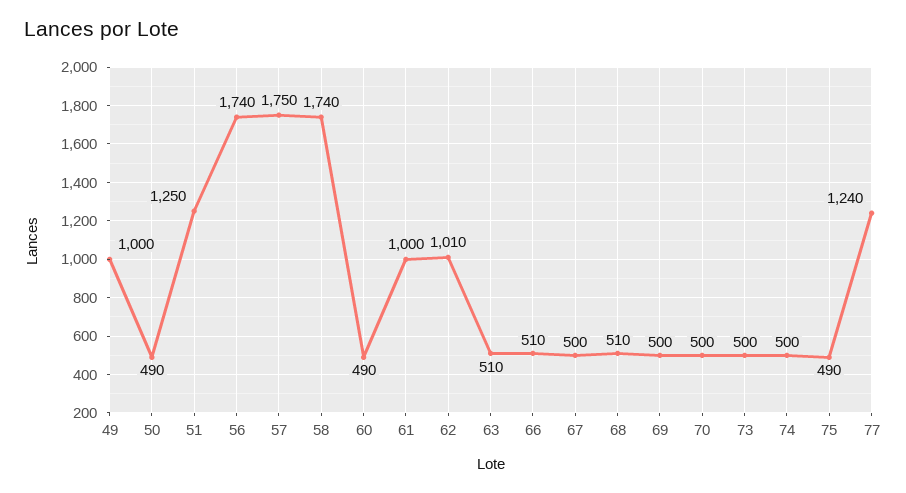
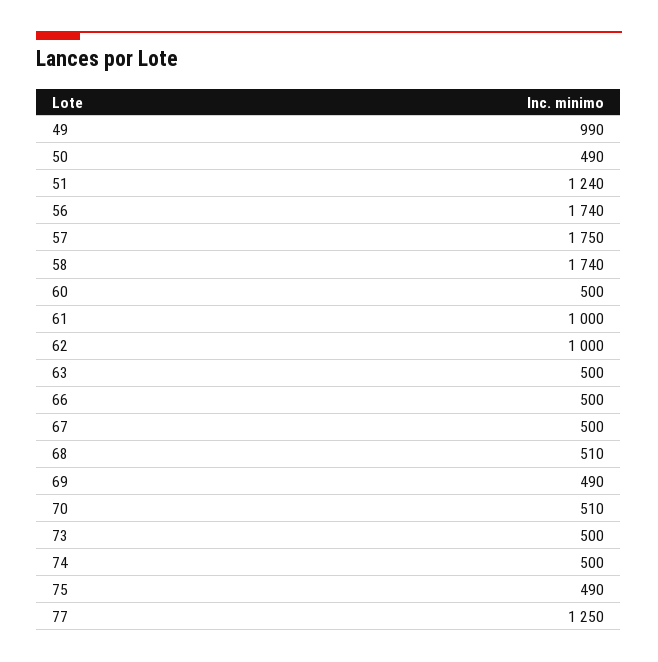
  {
-   "49": 1000,
+   "49": 990,
    "50": 490,
-   "51": 1250,
+   "51": 1240,
    "56": 1740,
    "57": 1750,
    "58": 1740,
-   "60": 490,
+   "60": 500,
    "61": 1000,
-   "62": 1010,
+   "62": 1000,
-   "63": 510,
+   "63": 500,
-   "66": 510,
+   "66": 500,
    "67": 500,
    "68": 510,
-   "69": 500,
+   "69": 490,
-   "70": 500,
+   "70": 510,
    "73": 500,
    "74": 500,
    "75": 490,
-   "77": 1240
+   "77": 1250
  }

